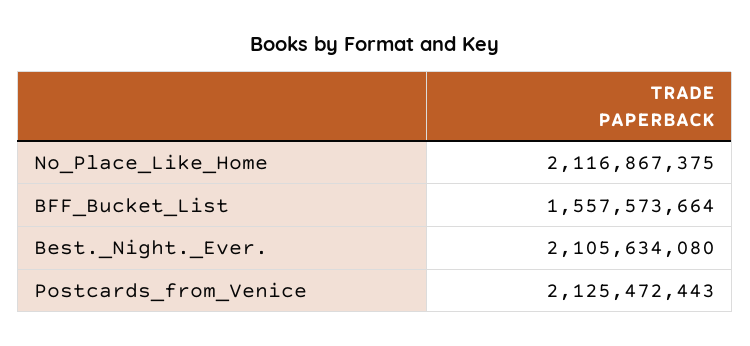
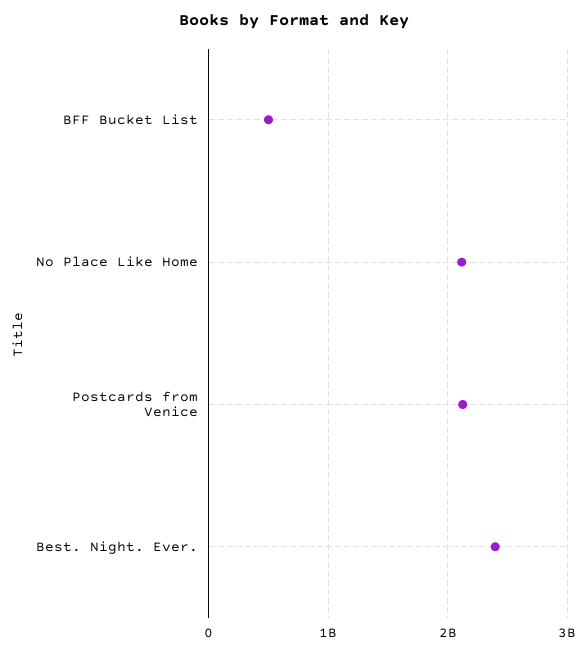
  {
    "No_Place_Like_Home": 2116867375,
-   "BFF_Bucket_List": 1557573664,
+   "BFF_Bucket_List": 500000000,
-   "Best._Night._Ever.": 2105634080,
+   "Best._Night._Ever.": 2400000000,
    "Postcards_from_Venice": 2125472443
  }

